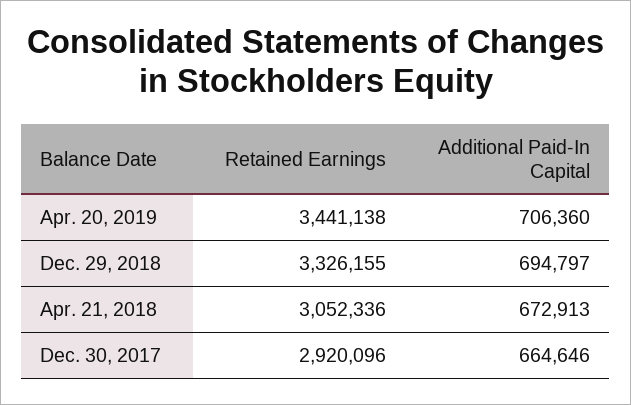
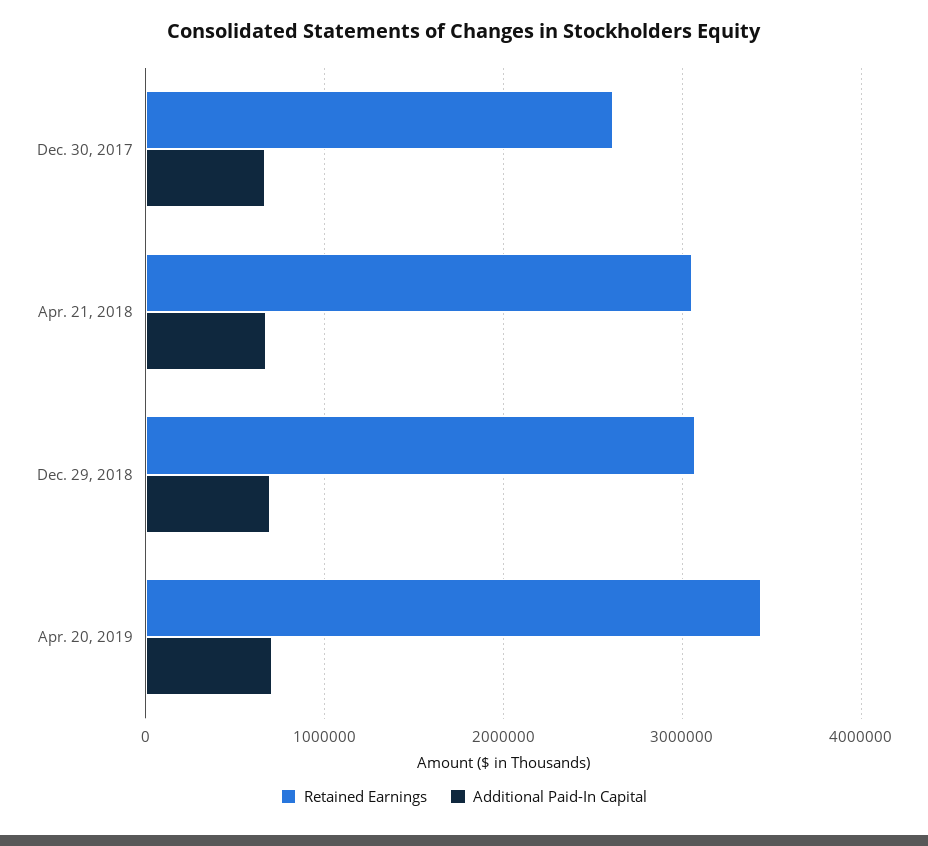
  {
    "Retained Earnings": {
      "Apr. 20, 2019": 3441138,
-     "Dec. 29, 2018": 3326155,
+     "Dec. 29, 2018": 3100000,
      "Apr. 21, 2018": 3052336,
-     "Dec. 30, 2017": 2920096
+     "Dec. 30, 2017": 2600000
    },
    "Additional Paid-In Capital": {
      "Apr. 20, 2019": 706360,
      "Dec. 29, 2018": 694797,
      "Apr. 21, 2018": 672913,
      "Dec. 30, 2017": 664646
    }
  }

